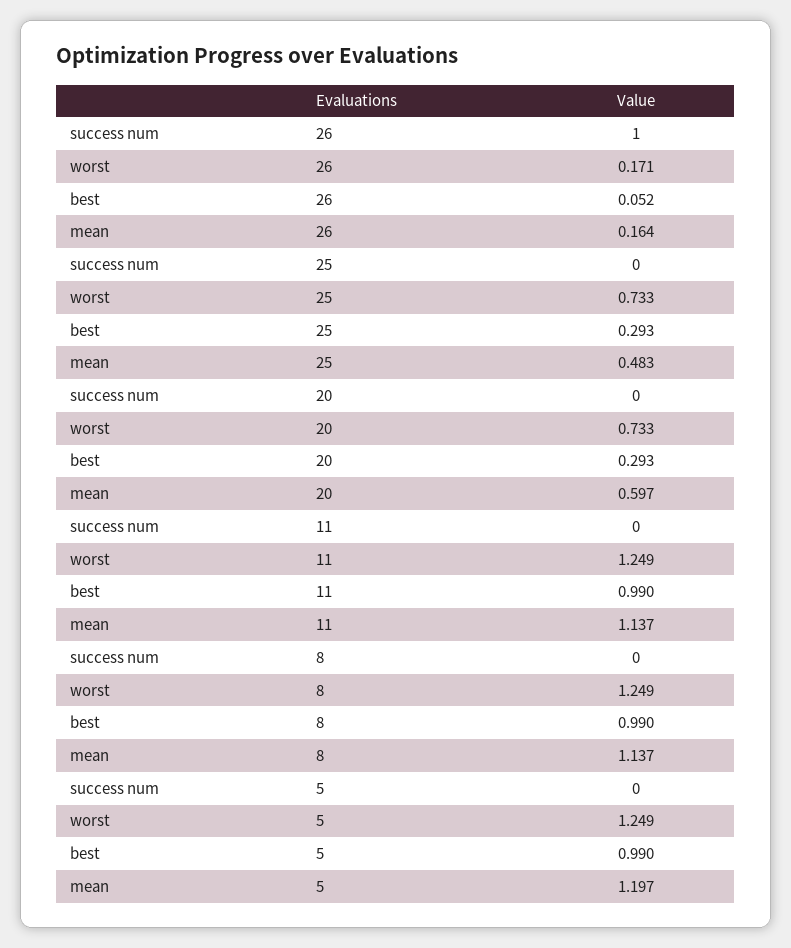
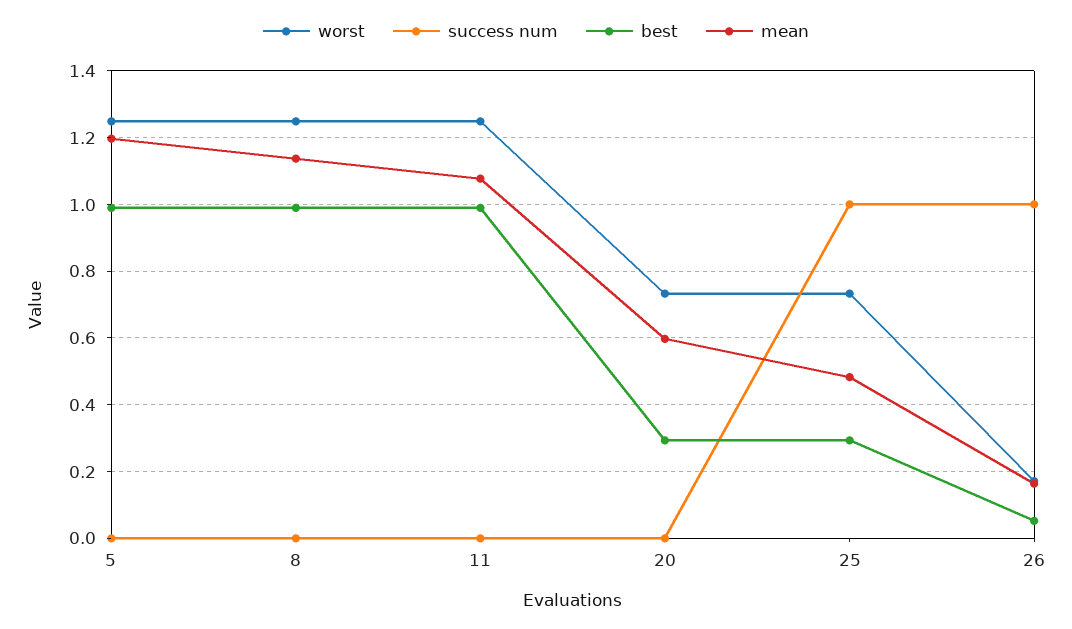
  {
    "success num": {
      "26": 1,
-     "25": 0,
+     "25": 1,
      "20": 0,
      "11": 0,
      "8": 0,
      "5": 0
    },
    "worst": {
      "26": 0.171,
      "25": 0.733,
      "20": 0.733,
      "11": 1.249,
      "8": 1.249,
      "5": 1.249
    },
    "best": {
      "26": 0.052,
      "25": 0.293,
      "20": 0.293,
      "11": 0.99,
      "8": 0.99,
      "5": 0.99
    },
    "mean": {
      "26": 0.164,
      "25": 0.483,
      "20": 0.597,
-     "11": 1.137,
+     "11": 1.08,
      "8": 1.137,
      "5": 1.197
    }
  }

